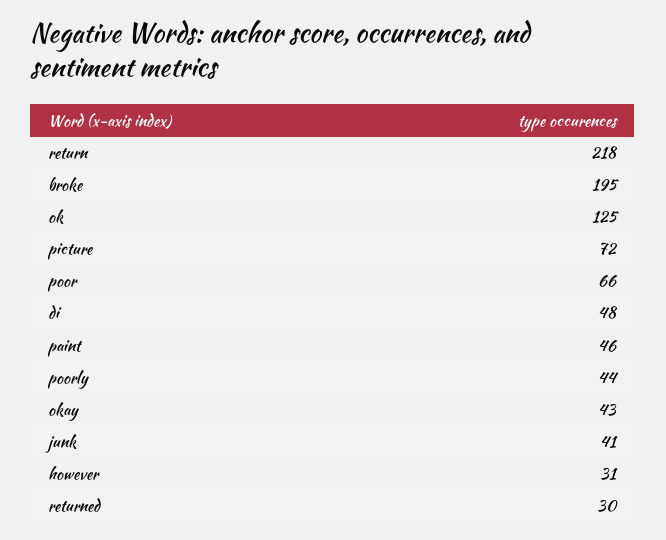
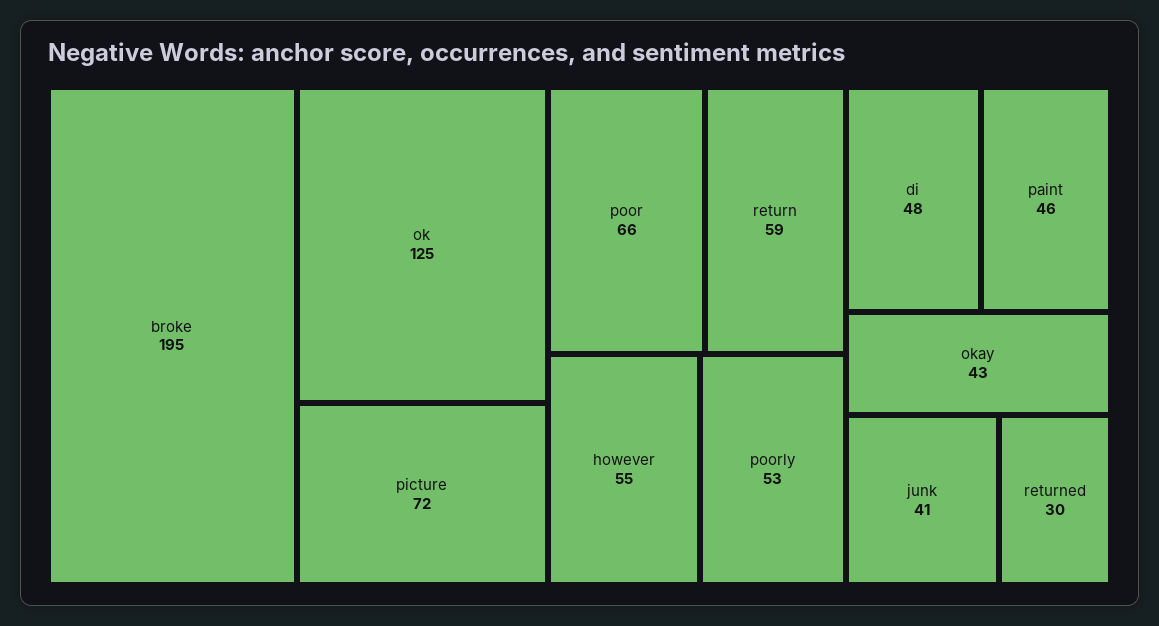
  {
-   "return": 218,
+   "return": 59,
    "broke": 195,
    "ok": 125,
    "picture": 72,
    "poor": 66,
    "di": 48,
    "paint": 46,
-   "poorly": 44,
+   "poorly": 53,
    "okay": 43,
    "junk": 41,
-   "however": 31,
+   "however": 55,
    "returned": 30
  }

